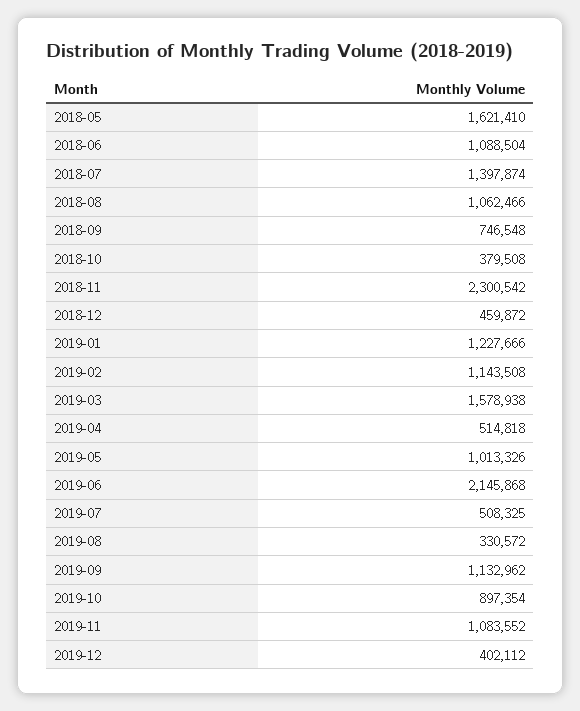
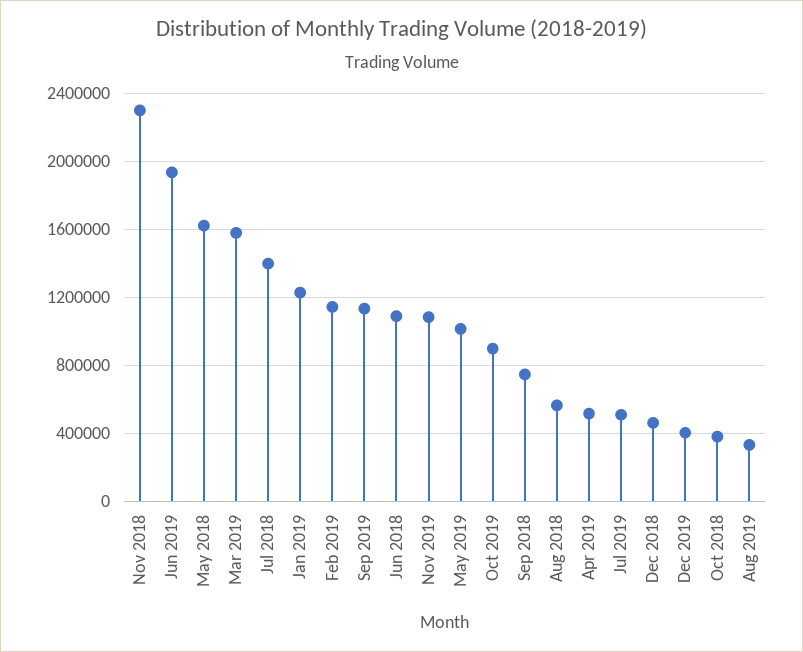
  {
    "2018-05": 1621410,
    "2018-06": 1088504,
    "2018-07": 1397874,
-   "2018-08": 1062466,
+   "2018-08": 550000,
    "2018-09": 746548,
    "2018-10": 379508,
    "2018-11": 2300542,
    "2018-12": 459872,
    "2019-01": 1227666,
    "2019-02": 1143508,
    "2019-03": 1578938,
    "2019-04": 514818,
    "2019-05": 1013326,
-   "2019-06": 2145868,
+   "2019-06": 1950000,
    "2019-07": 508325,
    "2019-08": 330572,
    "2019-09": 1132962,
    "2019-10": 897354,
    "2019-11": 1083552,
    "2019-12": 402112
  }

